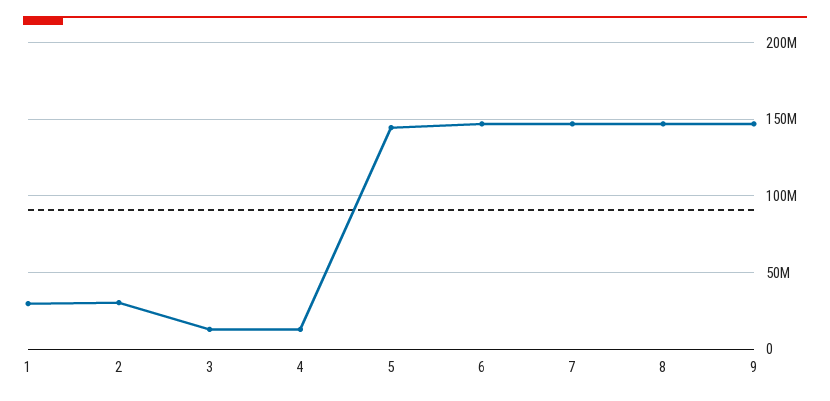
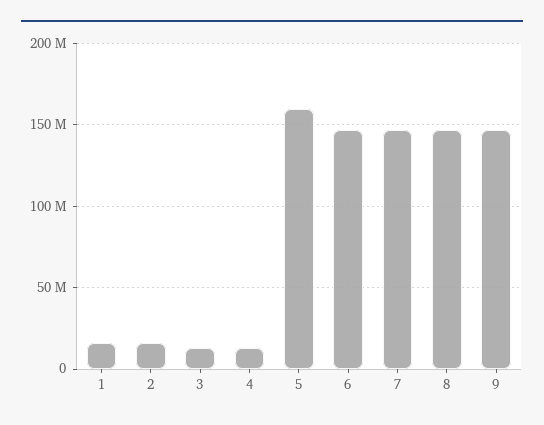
  {
-   "1": 30000000,
+   "1": 15000000,
-   "2": 30000000,
+   "2": 15000000,
    "3": 15000000,
    "4": 15000000,
-   "5": 145000000,
+   "5": 160000000,
    "6": 145000000,
    "7": 145000000,
    "8": 145000000,
    "9": 145000000
  }

